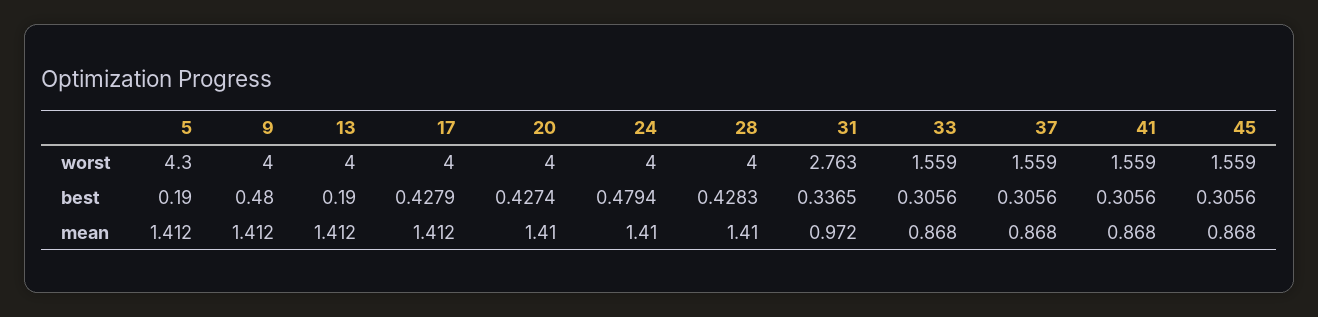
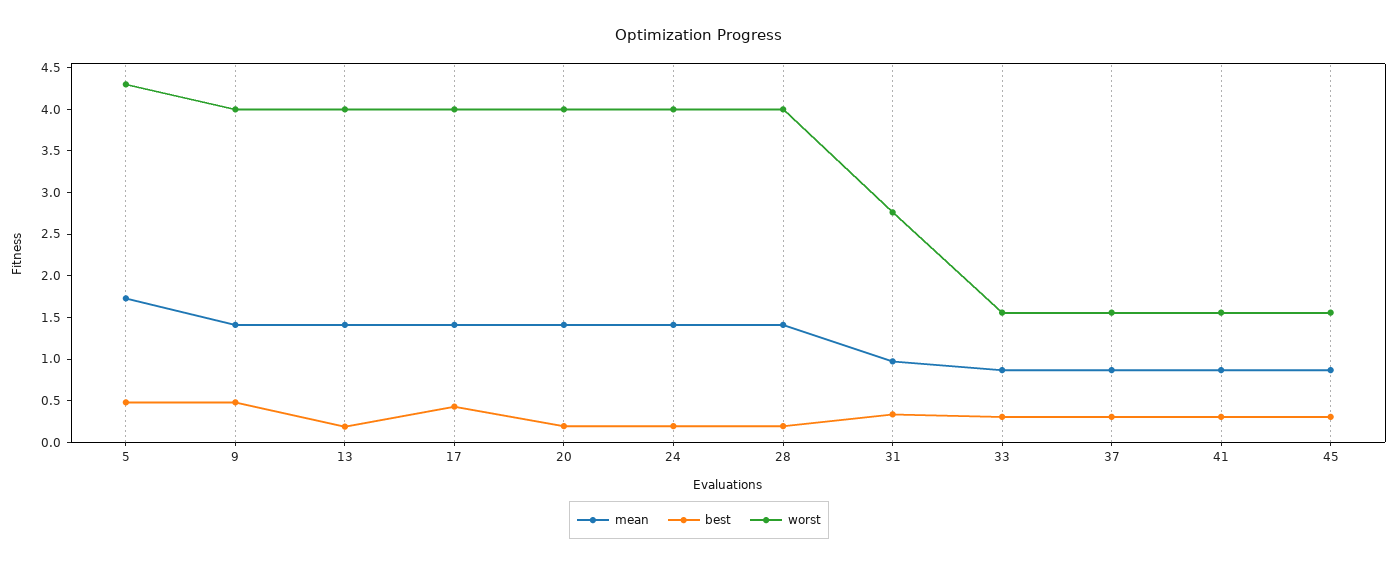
  {
    "worst": {
      "5": 4.3,
      "9": 4,
      "13": 4,
      "17": 4,
      "20": 4,
      "24": 4,
      "28": 4,
      "31": 2.763,
      "33": 1.559,
      "37": 1.559,
      "41": 1.559,
      "45": 1.559
    },
    "best": {
-     "5": 0.19,
+     "5": 0.5,
      "9": 0.48,
      "13": 0.19,
      "17": 0.4279,
-     "20": 0.4274,
+     "20": 0.2,
-     "24": 0.4794,
+     "24": 0.2,
-     "28": 0.4283,
+     "28": 0.2,
      "31": 0.3365,
      "33": 0.3056,
      "37": 0.3056,
      "41": 0.3056,
      "45": 0.3056
    },
    "mean": {
-     "5": 1.412,
+     "5": 1.7,
      "9": 1.412,
      "13": 1.412,
      "17": 1.412,
      "20": 1.41,
      "24": 1.41,
      "28": 1.41,
      "31": 0.972,
      "33": 0.868,
      "37": 0.868,
      "41": 0.868,
      "45": 0.868
    }
  }

